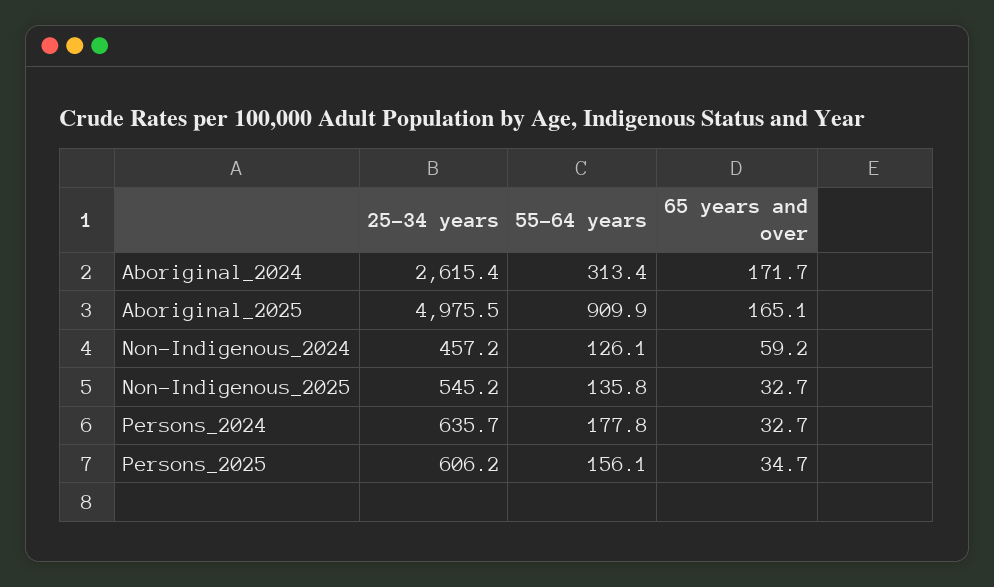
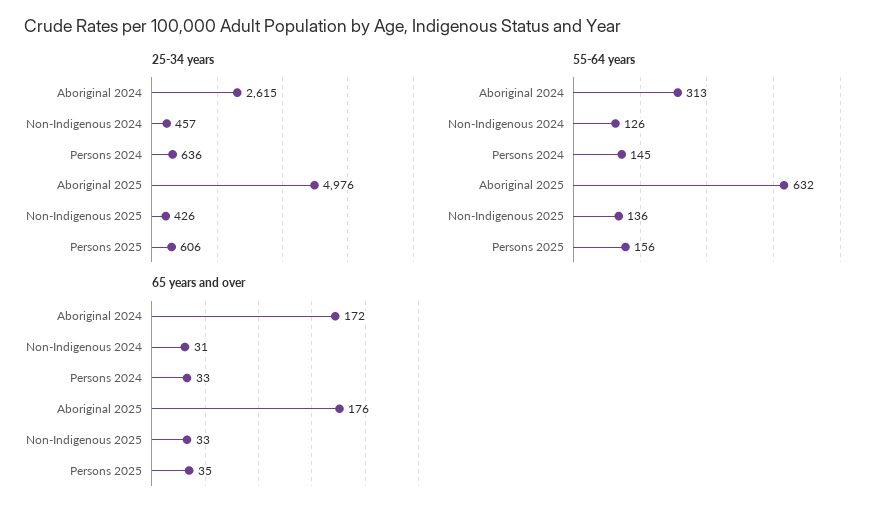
  {
    "25-34 years": {
      "Aboriginal_2024": 2615.4,
      "Aboriginal_2025": 4975.5,
      "Non-Indigenous_2024": 457.2,
-     "Non-Indigenous_2025": 545.2,
+     "Non-Indigenous_2025": 426,
      "Persons_2024": 635.7,
      "Persons_2025": 606.2
    },
    "55-64 years": {
      "Aboriginal_2024": 313.4,
-     "Aboriginal_2025": 909.9,
+     "Aboriginal_2025": 632,
      "Non-Indigenous_2024": 126.1,
      "Non-Indigenous_2025": 135.8,
-     "Persons_2024": 177.8,
+     "Persons_2024": 145,
      "Persons_2025": 156.1
    },
    "65 years and over": {
      "Aboriginal_2024": 171.7,
-     "Aboriginal_2025": 165.1,
+     "Aboriginal_2025": 176,
-     "Non-Indigenous_2024": 59.2,
+     "Non-Indigenous_2024": 31,
      "Non-Indigenous_2025": 32.7,
      "Persons_2024": 32.7,
      "Persons_2025": 34.7
    }
  }

